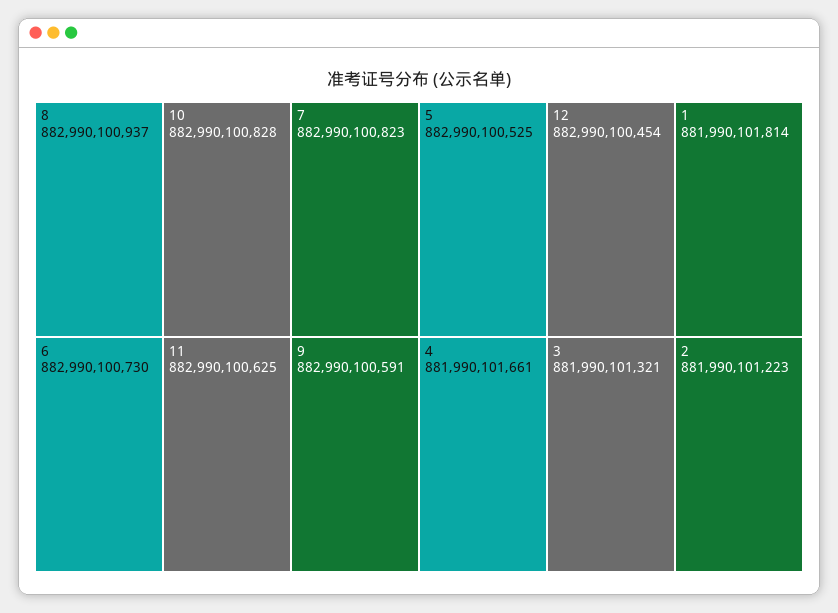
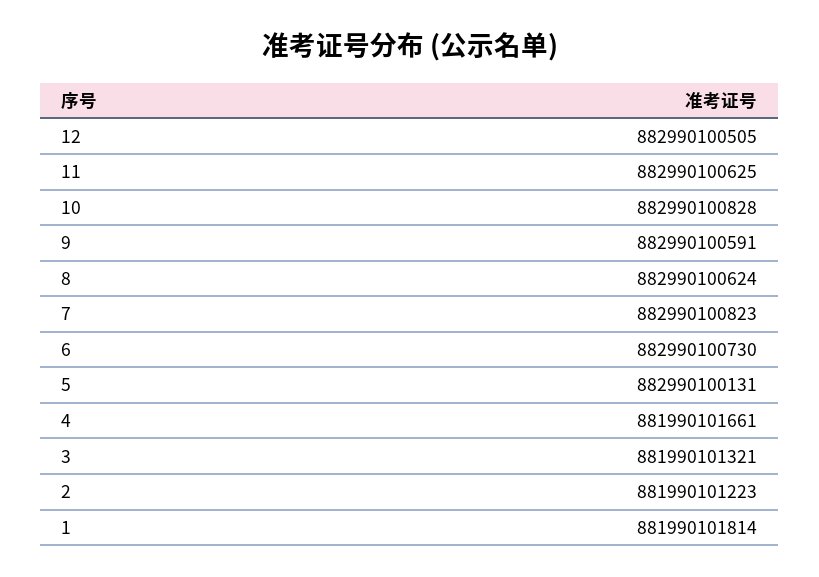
  {
-   "8": 882990100937,
+   "8": 882990100624,
    "10": 882990100828,
    "7": 882990100823,
    "6": 882990100730,
    "11": 882990100625,
    "9": 882990100591,
-   "5": 882990100525,
+   "5": 882990100131,
-   "12": 882990100454,
+   "12": 882990100505,
    "1": 881990101814,
    "4": 881990101661,
    "3": 881990101321,
    "2": 881990101223
  }

